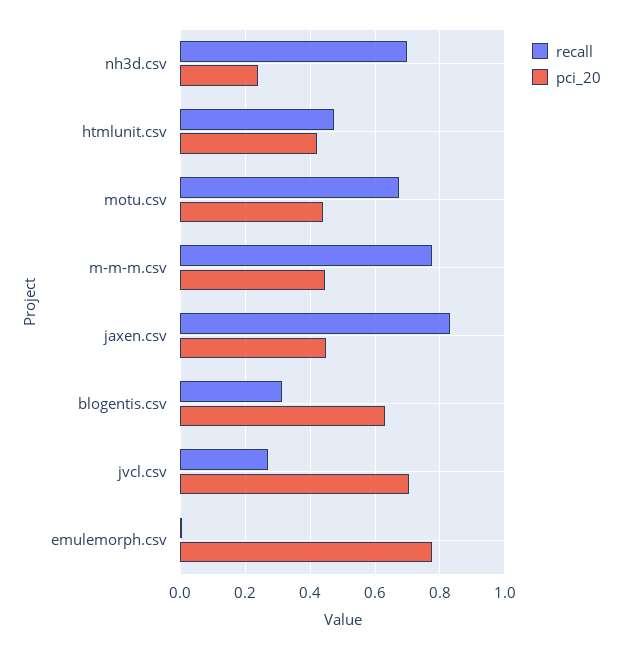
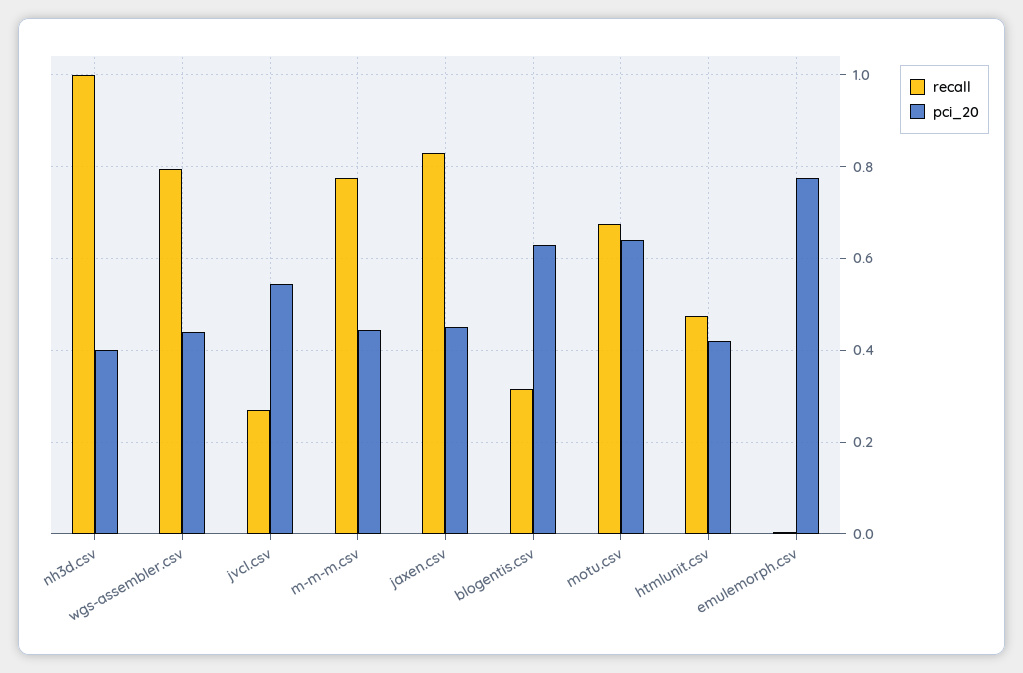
  {
    "recall": {
-     "nh3d.csv": 0.7,
+     "nh3d.csv": 1,
      "htmlunit.csv": 0.48,
      "motu.csv": 0.68,
      "m-m-m.csv": 0.78,
      "jaxen.csv": 0.84,
      "blogentis.csv": 0.32,
      "jvcl.csv": 0.28,
-     "emulemorph.csv": 0
+     "emulemorph.csv": 0,
+     "wgs-assembler.csv": 0.8
    },
    "pci_20": {
-     "nh3d.csv": 0.24,
+     "nh3d.csv": 0.4,
      "htmlunit.csv": 0.42,
-     "motu.csv": 0.44,
+     "motu.csv": 0.64,
      "m-m-m.csv": 0.44,
      "jaxen.csv": 0.46,
      "blogentis.csv": 0.64,
-     "jvcl.csv": 0.7,
+     "jvcl.csv": 0.54,
-     "emulemorph.csv": 0.78
+     "emulemorph.csv": 0.78,
+     "wgs-assembler.csv": 0.44
    }
  }

